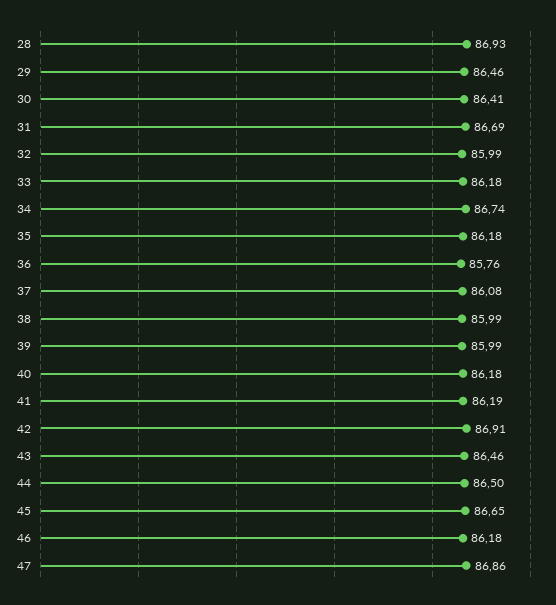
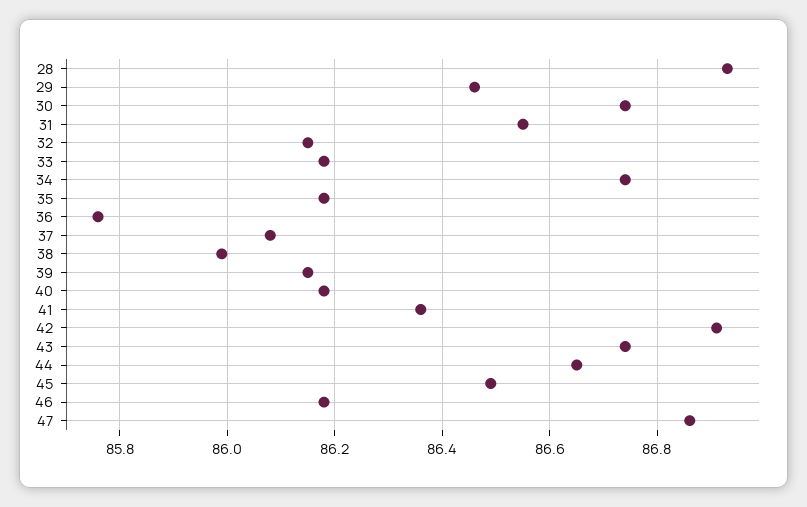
  {
    "28": 86.93,
    "29": 86.46,
-   "30": 86.41,
+   "30": 86.75,
-   "31": 86.69,
+   "31": 86.55,
-   "32": 85.99,
+   "32": 86.15,
    "33": 86.18,
    "34": 86.74,
    "35": 86.18,
    "36": 85.76,
    "37": 86.08,
    "38": 85.99,
-   "39": 85.99,
+   "39": 86.15,
    "40": 86.18,
-   "41": 86.19,
+   "41": 86.35,
    "42": 86.91,
-   "43": 86.46,
+   "43": 86.75,
-   "44": 86.5,
+   "44": 86.65,
-   "45": 86.65,
+   "45": 86.5,
    "46": 86.18,
    "47": 86.86
  }

